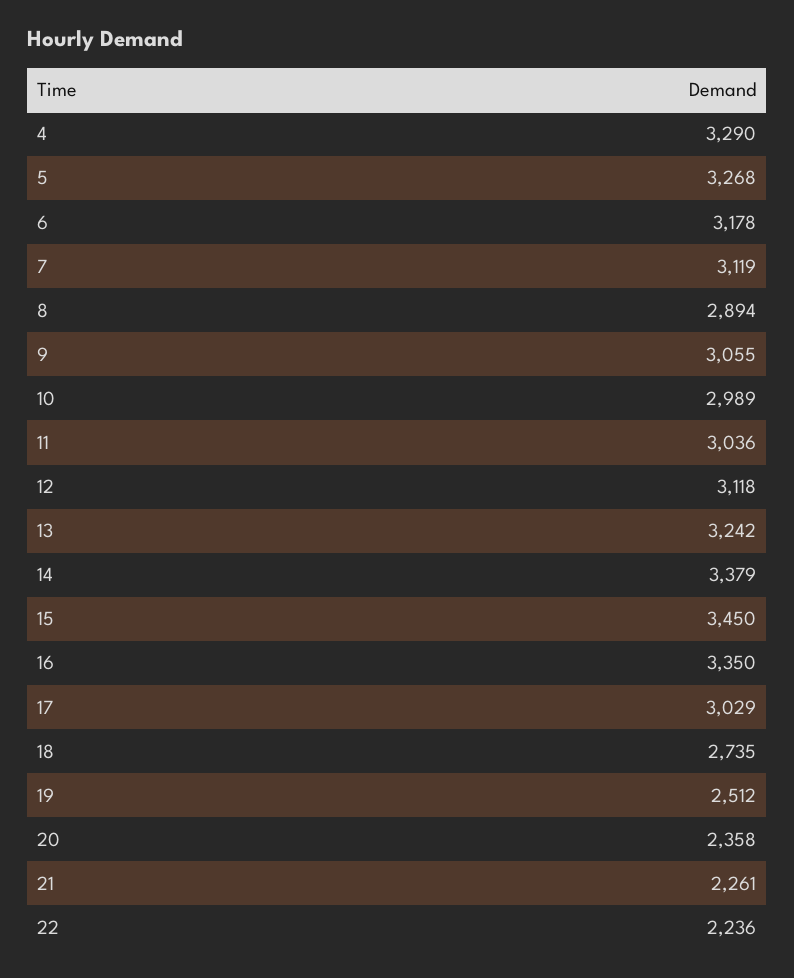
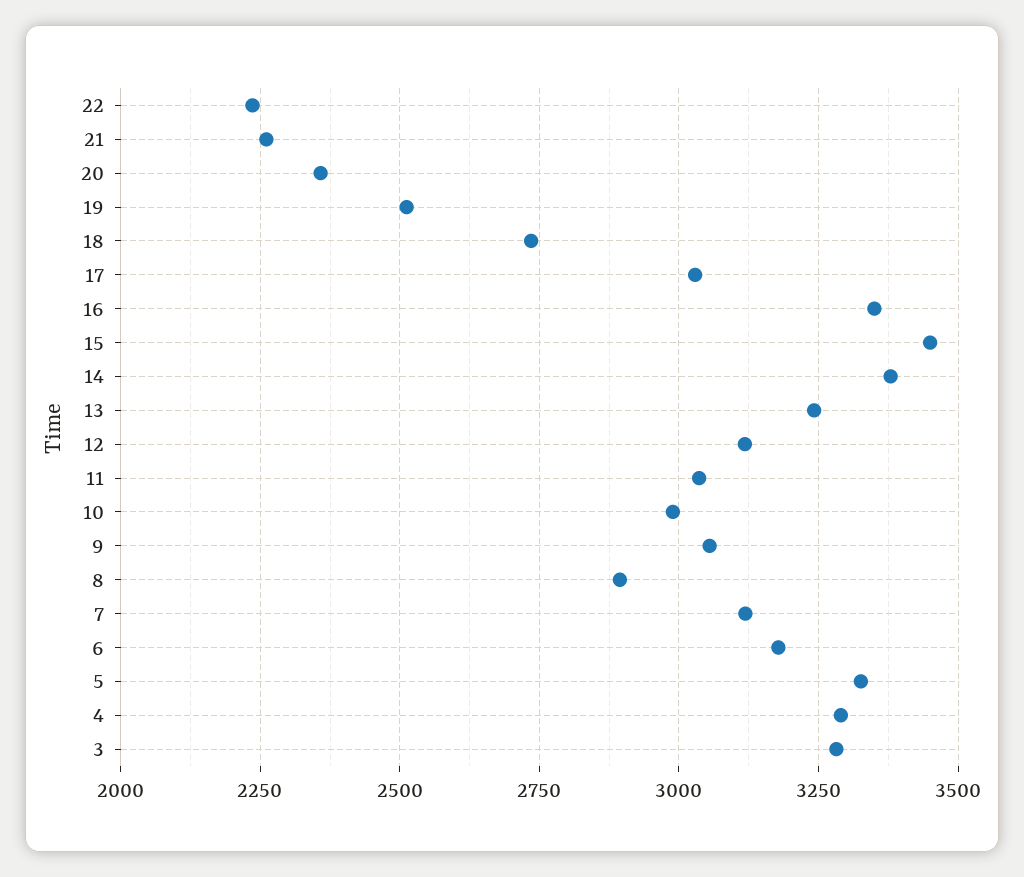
  {
    "4": 3290,
-   "5": 3268,
+   "5": 3325,
    "6": 3178,
    "7": 3119,
    "8": 2894,
    "9": 3055,
    "10": 2989,
    "11": 3036,
    "12": 3118,
    "13": 3242,
    "14": 3379,
    "15": 3450,
    "16": 3350,
    "17": 3029,
    "18": 2735,
    "19": 2512,
    "20": 2358,
    "21": 2261,
-   "22": 2236
+   "22": 2236,
+   "3": 3275
  }

